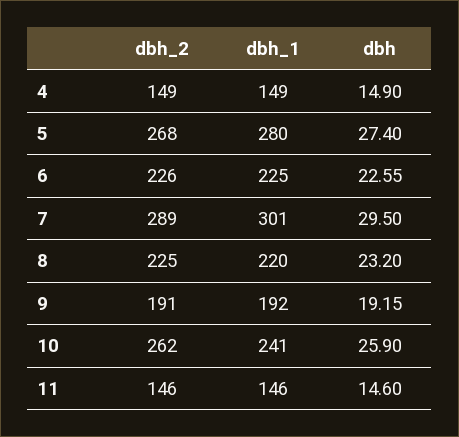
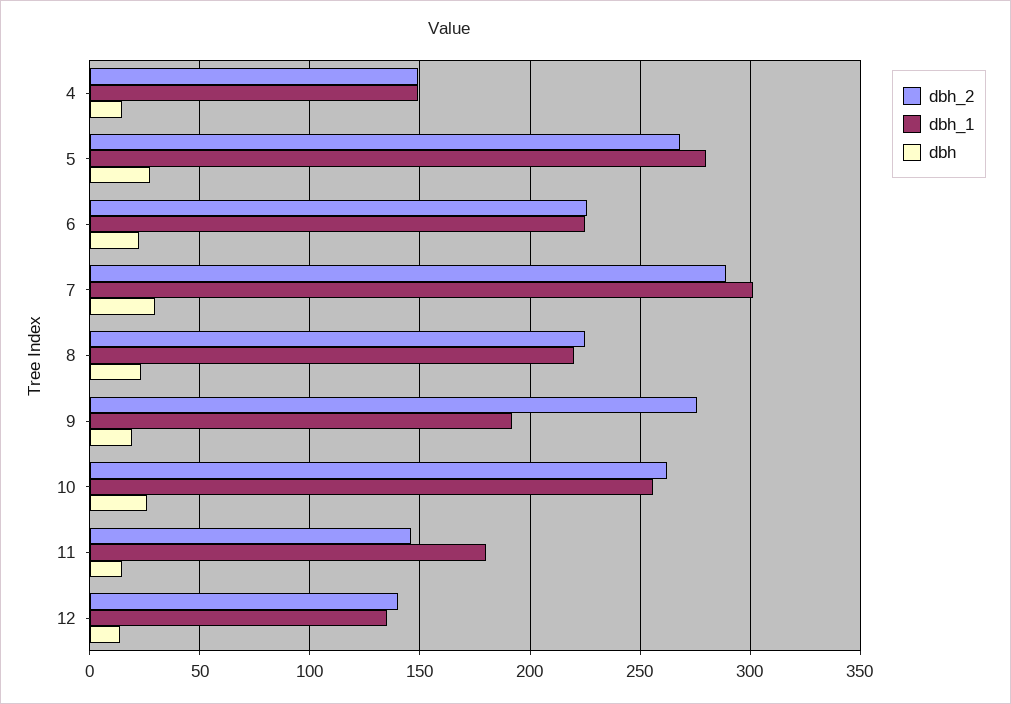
  {
    "dbh_2": {
      "4": 149,
      "5": 268,
      "6": 226,
      "7": 289,
      "8": 225,
-     "9": 191,
+     "9": 275,
      "10": 262,
-     "11": 146
+     "11": 146,
+     "12": 140
    },
    "dbh_1": {
      "4": 149,
      "5": 280,
      "6": 225,
      "7": 301,
      "8": 220,
      "9": 192,
-     "10": 241,
+     "10": 255,
-     "11": 146
+     "11": 180,
+     "12": 135
    },
    "dbh": {
      "4": 14.9,
      "5": 27.4,
      "6": 22.55,
      "7": 29.5,
      "8": 23.2,
      "9": 19.15,
      "10": 25.9,
-     "11": 14.6
+     "11": 14.6,
+     "12": 15
    }
  }

